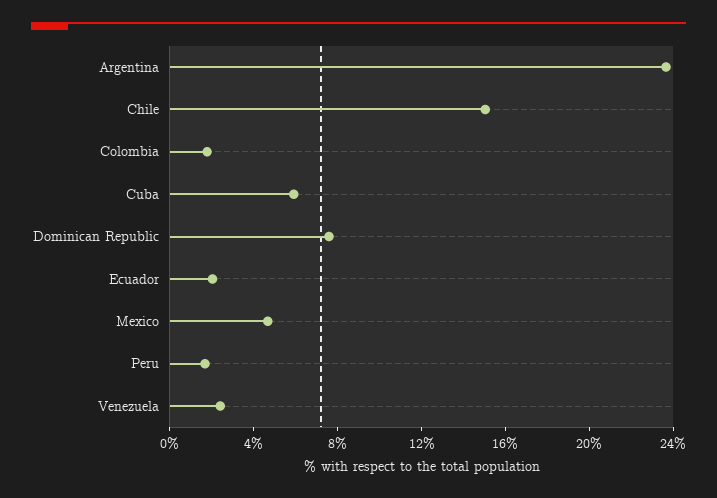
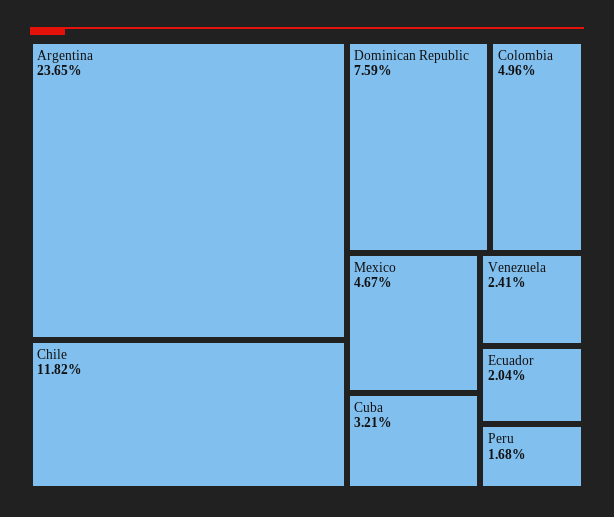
  {
    "Argentina": 23.65,
-   "Chile": 15,
+   "Chile": 11.82,
-   "Colombia": 2,
+   "Colombia": 4.96,
-   "Cuba": 6,
+   "Cuba": 3.21,
    "Dominican Republic": 7.59,
    "Ecuador": 2.04,
    "Mexico": 4.67,
    "Peru": 1.68,
    "Venezuela": 2.41
  }

